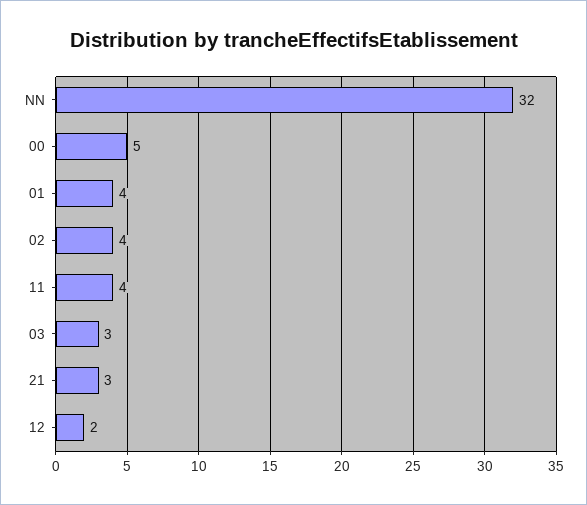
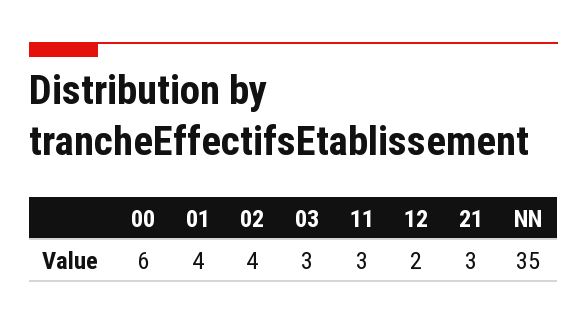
  {
-   "NN": 32,
+   "NN": 35,
-   "00": 5,
+   "00": 6,
    "01": 4,
    "02": 4,
-   "11": 4,
+   "11": 3,
    "03": 3,
    "21": 3,
    "12": 2
  }

